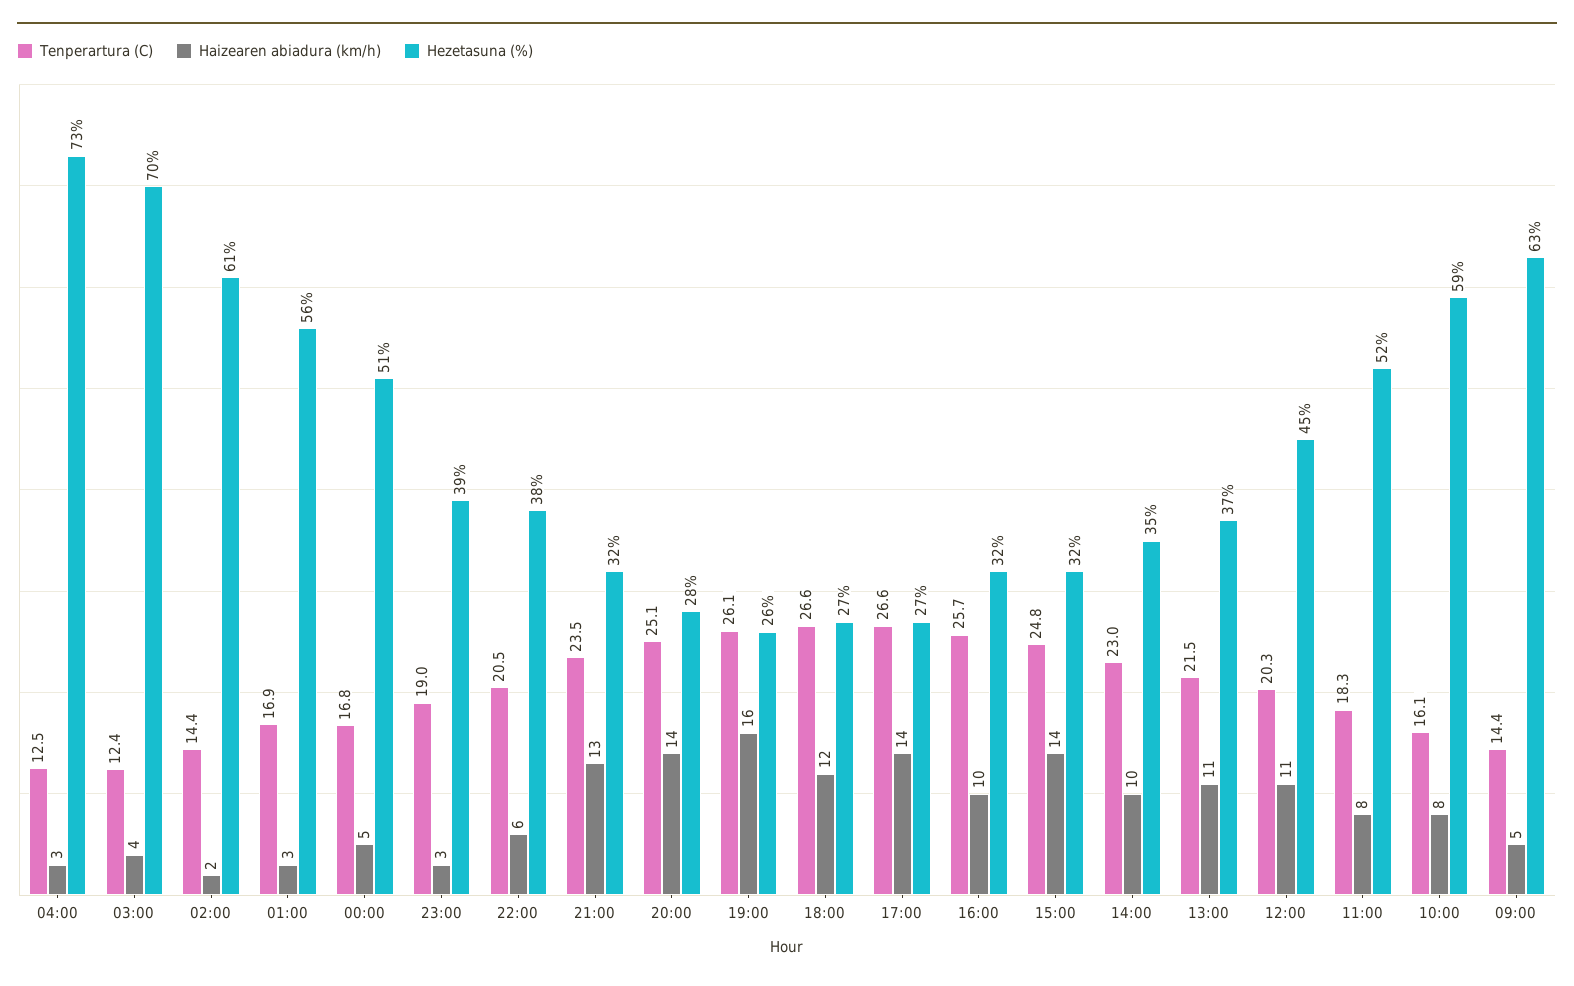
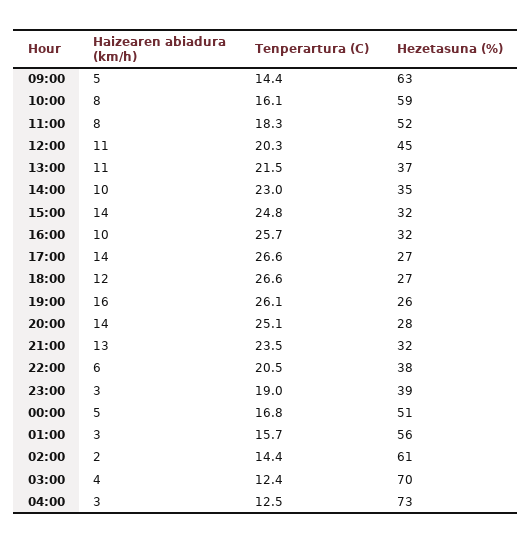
  {
    "Tenperartura (C)": {
      "04:00": 12.5,
      "03:00": 12.4,
      "02:00": 14.4,
-     "01:00": 16.9,
+     "01:00": 15.7,
      "00:00": 16.8,
      "23:00": 19,
      "22:00": 20.5,
      "21:00": 23.5,
      "20:00": 25.1,
      "19:00": 26.1,
      "18:00": 26.6,
      "17:00": 26.6,
      "16:00": 25.7,
      "15:00": 24.8,
      "14:00": 23,
      "13:00": 21.5,
      "12:00": 20.3,
      "11:00": 18.3,
      "10:00": 16.1,
      "09:00": 14.4
    },
    "Haizearen abiadura (km/h)": {
      "04:00": 3,
      "03:00": 4,
      "02:00": 2,
      "01:00": 3,
      "00:00": 5,
      "23:00": 3,
      "22:00": 6,
      "21:00": 13,
      "20:00": 14,
      "19:00": 16,
      "18:00": 12,
      "17:00": 14,
      "16:00": 10,
      "15:00": 14,
      "14:00": 10,
      "13:00": 11,
      "12:00": 11,
      "11:00": 8,
      "10:00": 8,
      "09:00": 5
    },
    "Hezetasuna (%)": {
      "04:00": 73,
      "03:00": 70,
      "02:00": 61,
      "01:00": 56,
      "00:00": 51,
      "23:00": 39,
      "22:00": 38,
      "21:00": 32,
      "20:00": 28,
      "19:00": 26,
      "18:00": 27,
      "17:00": 27,
      "16:00": 32,
      "15:00": 32,
      "14:00": 35,
      "13:00": 37,
      "12:00": 45,
      "11:00": 52,
      "10:00": 59,
      "09:00": 63
    }
  }

